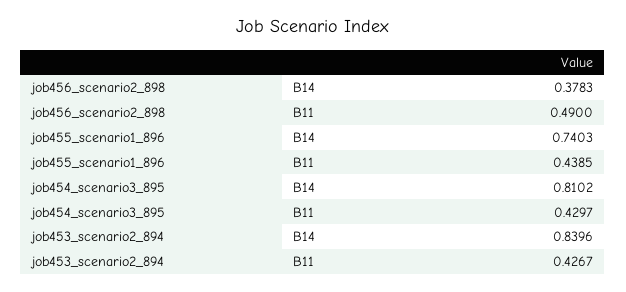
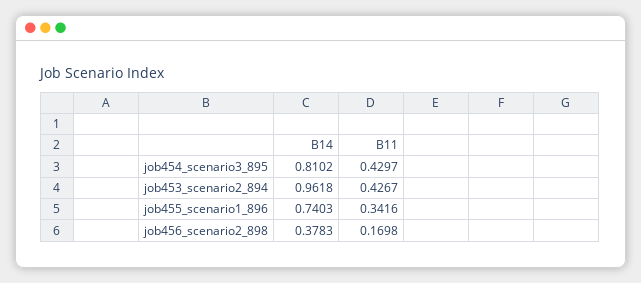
  {
    "job456_scenario2_898": {
      "B14": 0.3783,
-     "B11": 0.49
+     "B11": 0.1698
    },
    "job455_scenario1_896": {
      "B14": 0.7403,
-     "B11": 0.4385
+     "B11": 0.3416
    },
    "job454_scenario3_895": {
      "B14": 0.8102,
      "B11": 0.4297
    },
    "job453_scenario2_894": {
-     "B14": 0.8396,
+     "B14": 0.9618,
      "B11": 0.4267
    }
  }

